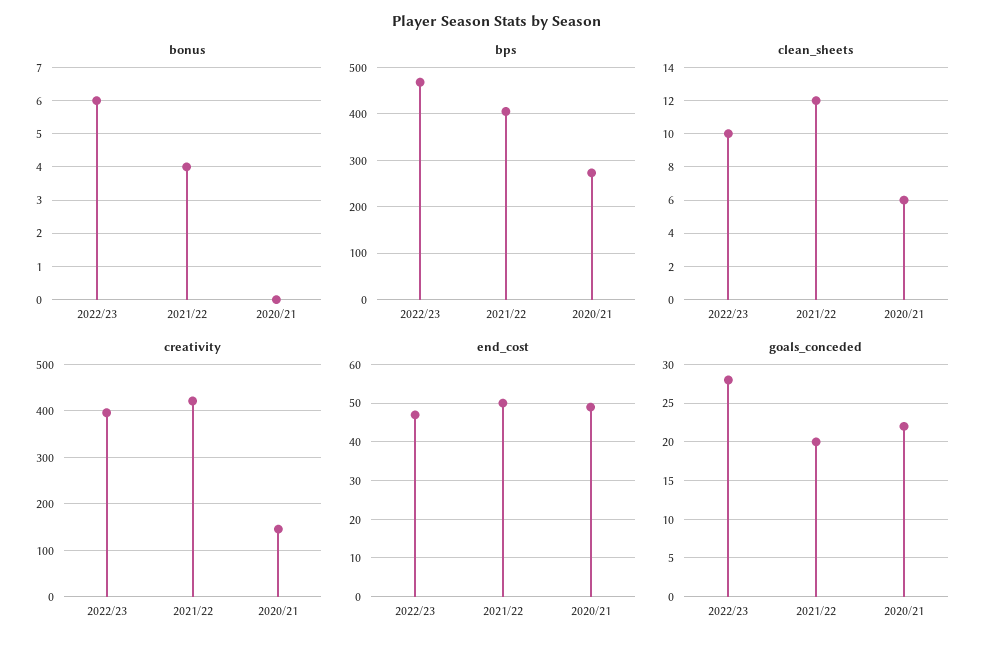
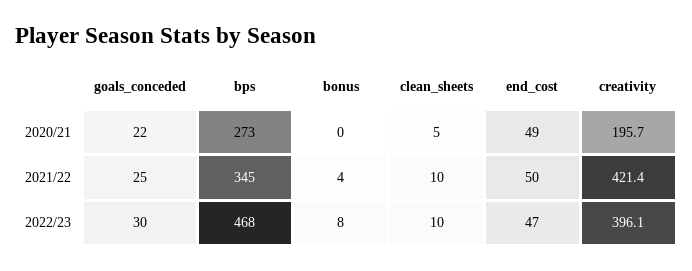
  {
    "bonus": {
-     "2022/23": 6,
+     "2022/23": 8,
      "2021/22": 4,
      "2020/21": 0
    },
    "bps": {
      "2022/23": 468,
-     "2021/22": 400,
+     "2021/22": 345,
      "2020/21": 273
    },
    "clean_sheets": {
      "2022/23": 10,
-     "2021/22": 12,
+     "2021/22": 10,
-     "2020/21": 6
+     "2020/21": 5
    },
    "creativity": {
      "2022/23": 396.1,
      "2021/22": 421.4,
-     "2020/21": 140
+     "2020/21": 195.7
    },
    "end_cost": {
      "2022/23": 47,
      "2021/22": 50,
      "2020/21": 49
    },
    "goals_conceded": {
-     "2022/23": 28,
+     "2022/23": 30,
-     "2021/22": 20,
+     "2021/22": 25,
      "2020/21": 22
    }
  }

